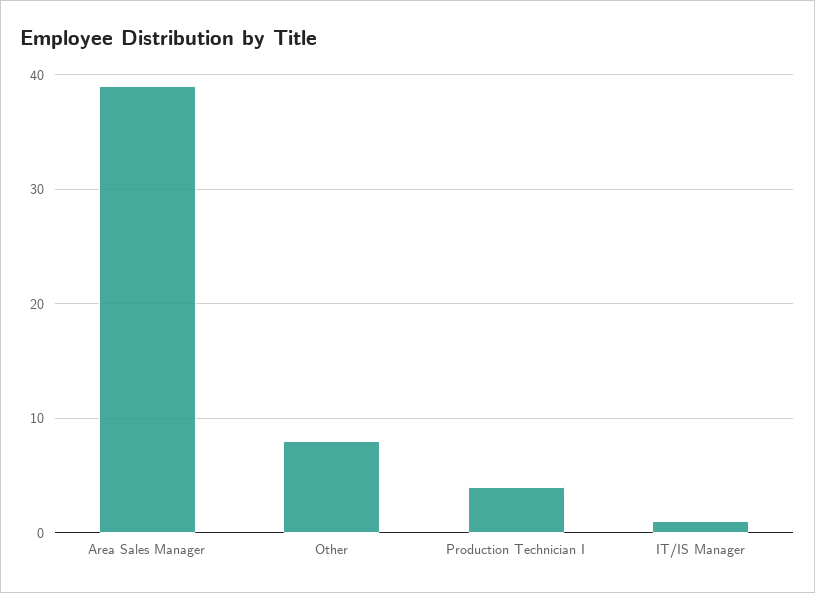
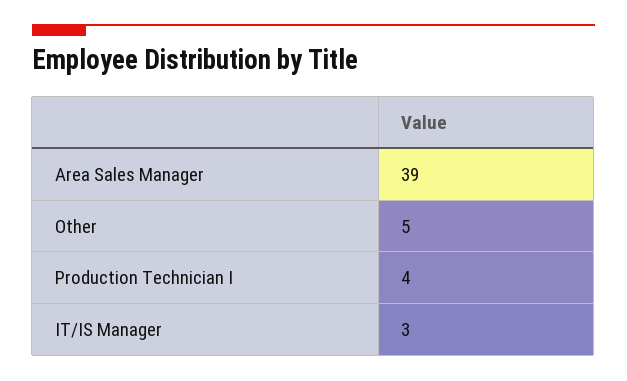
  {
    "Area Sales Manager": 39,
-   "Other": 8,
+   "Other": 5,
    "Production Technician I": 4,
-   "IT/IS Manager": 1
+   "IT/IS Manager": 3
  }

